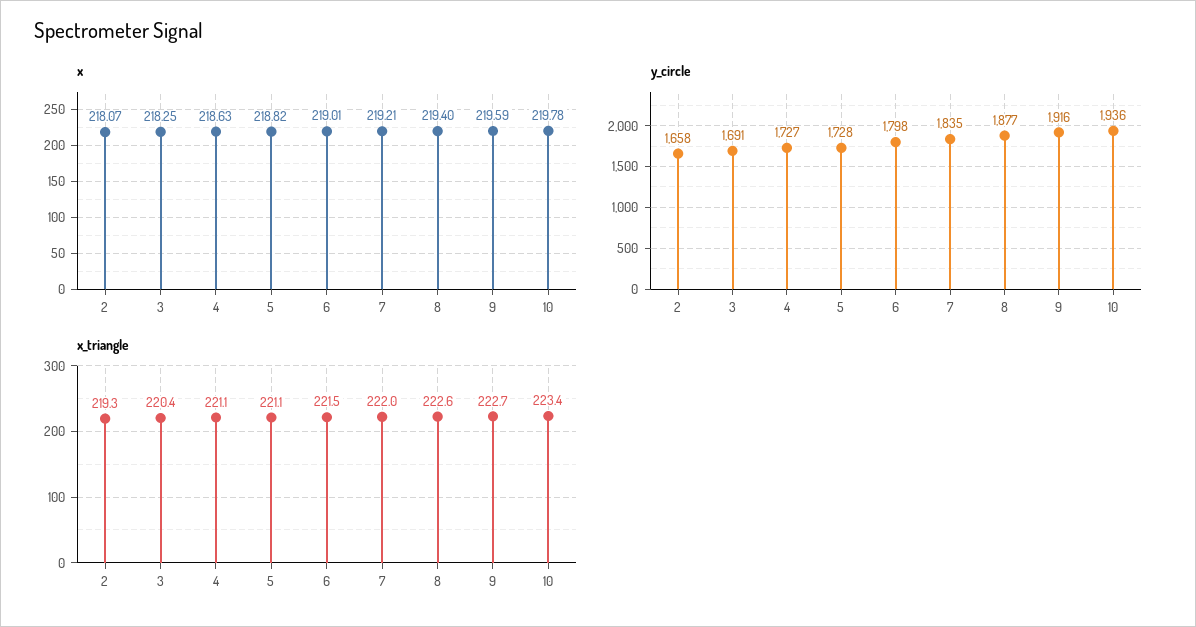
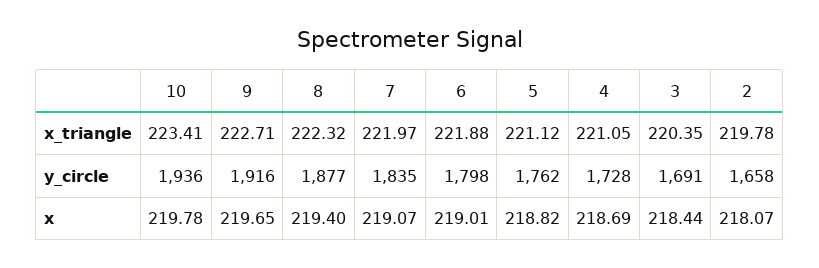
  {
    "x": {
      "2": 218.07,
-     "3": 218.25,
+     "3": 218.44,
-     "4": 218.63,
+     "4": 218.69,
      "5": 218.82,
      "6": 219.01,
-     "7": 219.21,
+     "7": 219.07,
      "8": 219.4,
-     "9": 219.59,
+     "9": 219.65,
      "10": 219.78
    },
    "y_circle": {
      "2": 1658,
      "3": 1691,
-     "4": 1727,
+     "4": 1728,
-     "5": 1728,
+     "5": 1762,
      "6": 1798,
      "7": 1835,
      "8": 1877,
      "9": 1916,
      "10": 1936
    },
    "x_triangle": {
-     "2": 219.3,
+     "2": 219.78,
      "3": 220.35,
      "4": 221.05,
      "5": 221.12,
-     "6": 221.5,
+     "6": 221.88,
      "7": 221.97,
-     "8": 222.6,
+     "8": 222.32,
      "9": 222.71,
      "10": 223.41
    }
  }

